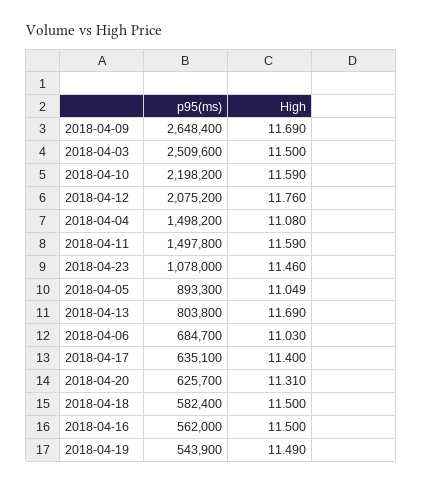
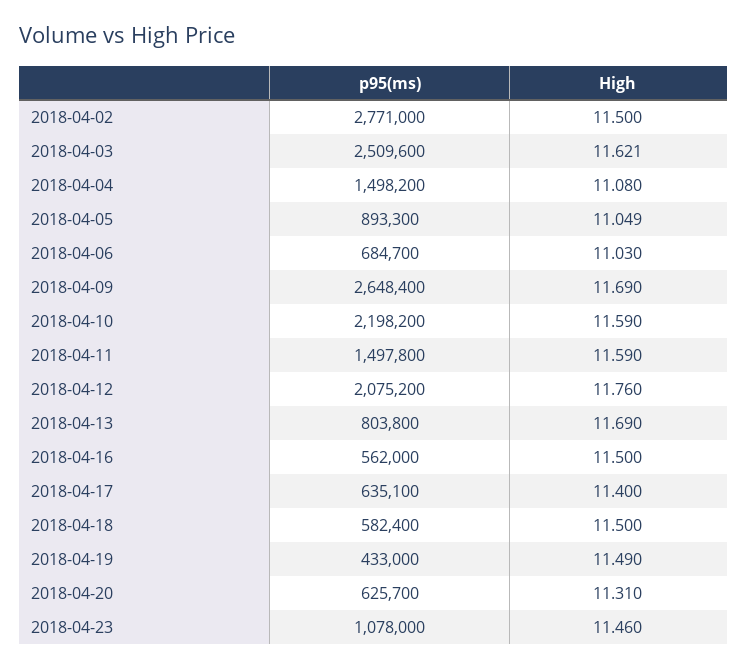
  {
    "p95(ms)": {
      "2018-04-09": 2648400,
      "2018-04-03": 2509600,
      "2018-04-10": 2198200,
      "2018-04-12": 2075200,
      "2018-04-04": 1498200,
      "2018-04-11": 1497800,
      "2018-04-23": 1078000,
      "2018-04-05": 893300,
      "2018-04-13": 803800,
      "2018-04-06": 684700,
      "2018-04-17": 635100,
      "2018-04-20": 625700,
      "2018-04-18": 582400,
      "2018-04-16": 562000,
-     "2018-04-19": 543900
+     "2018-04-19": 433000,
+     "2018-04-02": 2771000
    },
    "High": {
      "2018-04-09": 11.69,
-     "2018-04-03": 11.5,
+     "2018-04-03": 11.621,
      "2018-04-10": 11.59,
      "2018-04-12": 11.76,
      "2018-04-04": 11.08,
      "2018-04-11": 11.59,
      "2018-04-23": 11.46,
      "2018-04-05": 11.049,
      "2018-04-13": 11.69,
      "2018-04-06": 11.03,
      "2018-04-17": 11.4,
      "2018-04-20": 11.31,
      "2018-04-18": 11.5,
      "2018-04-16": 11.5,
-     "2018-04-19": 11.49
+     "2018-04-19": 11.49,
+     "2018-04-02": 11.5
    }
  }

